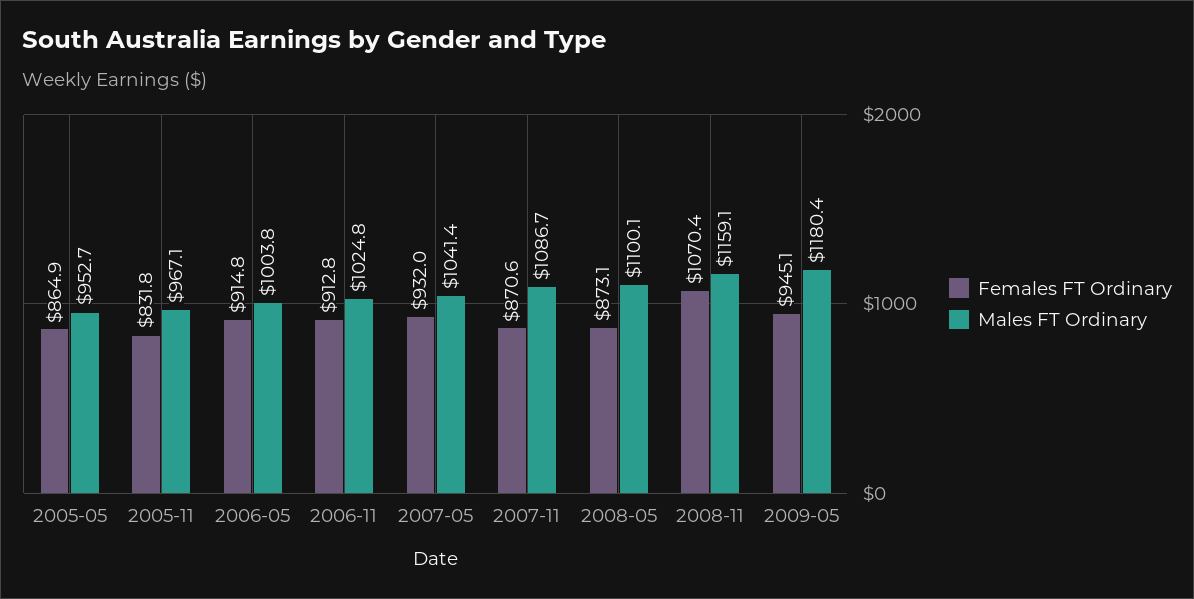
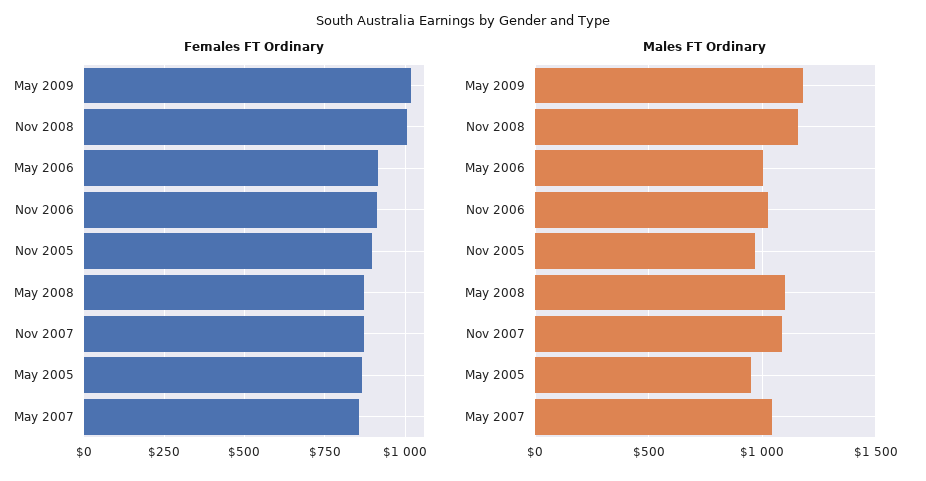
  {
    "Females FT Ordinary": {
      "2005-05": 864.9,
-     "2005-11": 831.8,
+     "2005-11": 900,
      "2006-05": 914.8,
      "2006-11": 912.8,
-     "2007-05": 932,
+     "2007-05": 850,
      "2007-11": 870.6,
      "2008-05": 873.1,
-     "2008-11": 1070.4,
+     "2008-11": 1000,
-     "2009-05": 945.1
+     "2009-05": 1025
    },
    "Males FT Ordinary": {
      "2005-05": 952.7,
      "2005-11": 967.1,
      "2006-05": 1003.8,
      "2006-11": 1024.8,
      "2007-05": 1041.4,
      "2007-11": 1086.7,
      "2008-05": 1100.1,
      "2008-11": 1159.1,
      "2009-05": 1180.4
    }
  }

